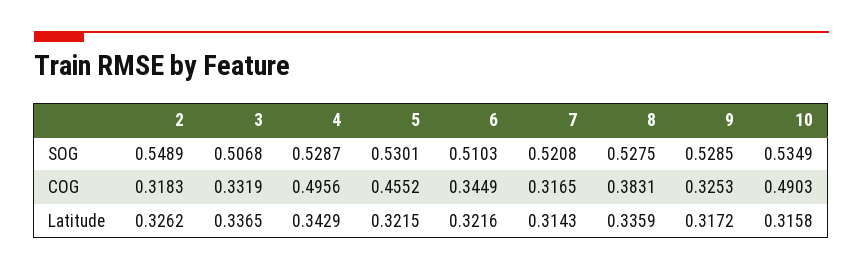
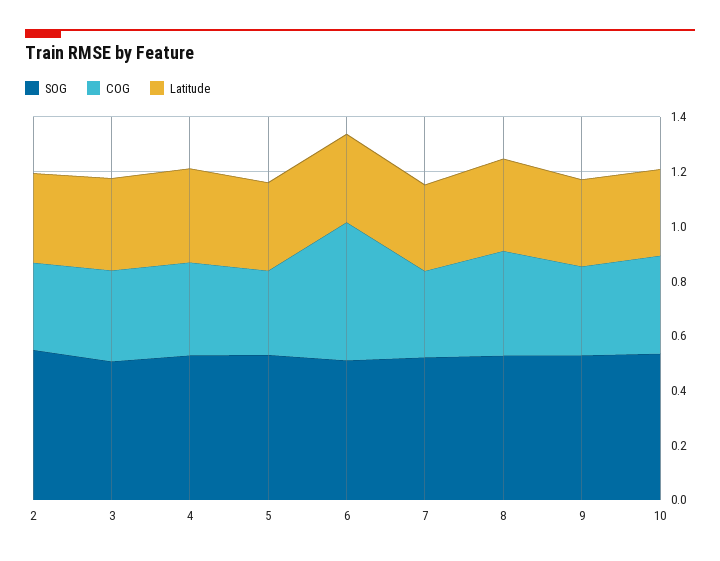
  {
    "SOG": {
      "2": 0.5489,
      "3": 0.5068,
      "4": 0.5287,
      "5": 0.5301,
      "6": 0.5103,
      "7": 0.5208,
      "8": 0.5275,
      "9": 0.5285,
      "10": 0.5349
    },
    "COG": {
      "2": 0.3183,
      "3": 0.3319,
-     "4": 0.4956,
+     "4": 0.35,
-     "5": 0.4552,
+     "5": 0.3,
-     "6": 0.3449,
+     "6": 0.5,
      "7": 0.3165,
      "8": 0.3831,
      "9": 0.3253,
-     "10": 0.4903
+     "10": 0.35
    },
    "Latitude": {
      "2": 0.3262,
      "3": 0.3365,
      "4": 0.3429,
      "5": 0.3215,
      "6": 0.3216,
      "7": 0.3143,
      "8": 0.3359,
      "9": 0.3172,
      "10": 0.3158
    }
  }

